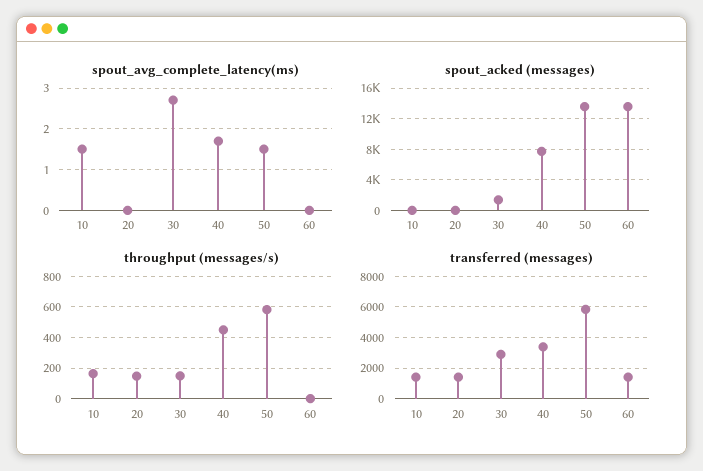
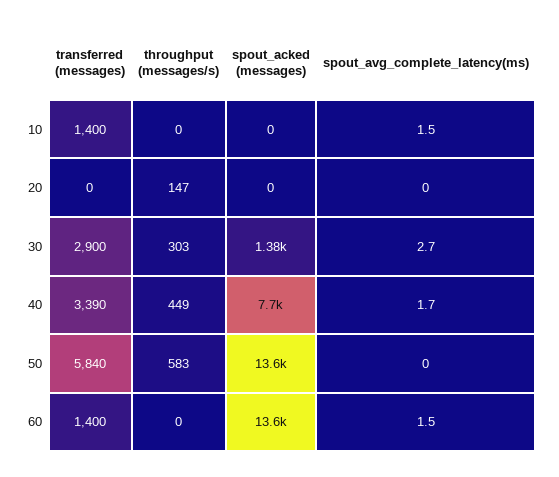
  {
    "spout_avg_complete_latency(ms)": {
      "10": 1.5,
      "20": 0,
      "30": 2.7,
      "40": 1.7,
-     "50": 1.5,
+     "50": 0,
-     "60": 0
+     "60": 1.5
    },
    "spout_acked (messages)": {
      "10": 0,
      "20": 0,
      "30": 1380,
      "40": 7700,
      "50": 13600,
      "60": 13600
    },
    "throughput (messages/s)": {
-     "10": 150,
+     "10": 0,
      "20": 147,
-     "30": 150,
+     "30": 303,
      "40": 449,
      "50": 583,
      "60": 0
    },
    "transferred (messages)": {
      "10": 1400,
-     "20": 1500,
+     "20": 0,
      "30": 2900,
      "40": 3390,
      "50": 5840,
      "60": 1400
    }
  }

